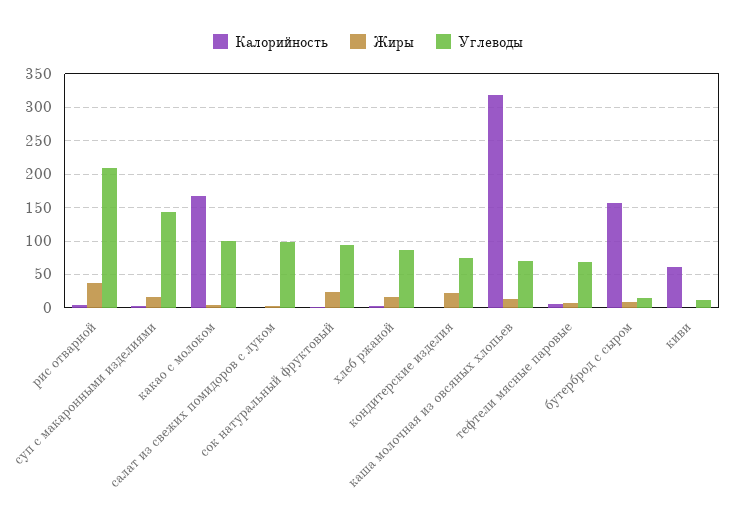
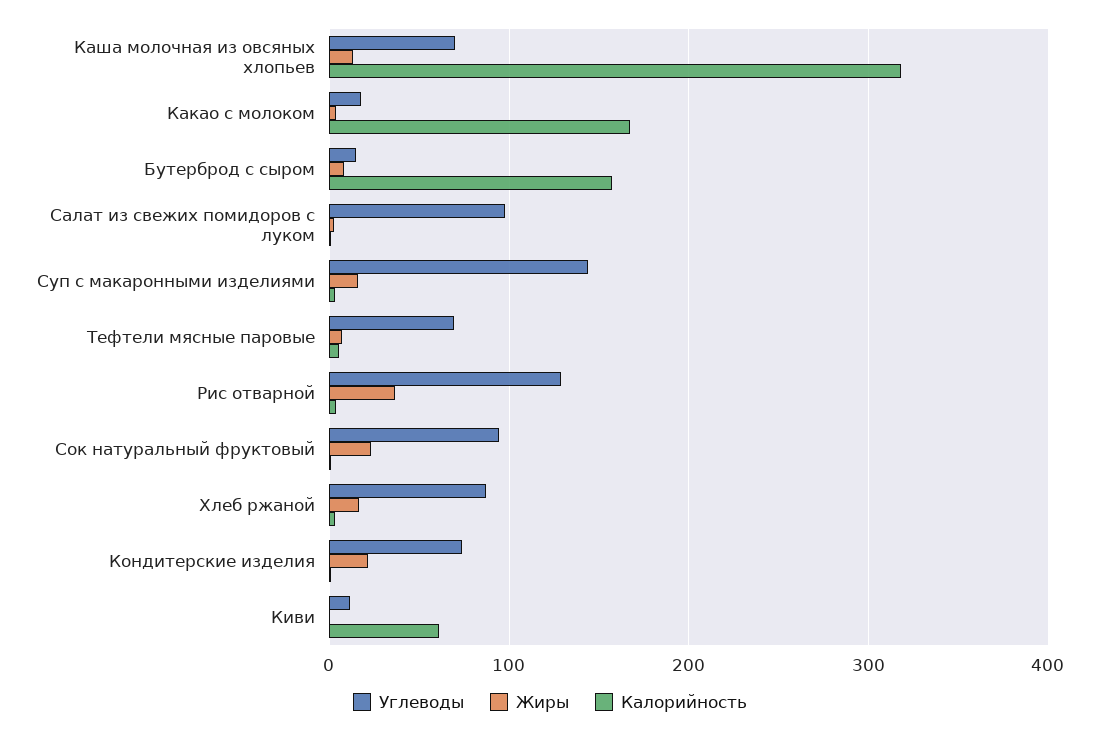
  {
    "Калорийность": {
      "рис отварной": 0,
      "суп с макаронными изделиями": 0,
      "какао с молоком": 170,
      "салат из свежих помидоров с луком": 0,
      "сок натуральный фруктовый": 0,
      "хлеб ржаной": 0,
      "кондитерские изделия": 0,
      "каша молочная из овсяных хлопьев": 320,
      "тефтели мясные паровые": 10,
      "бутерброд с сыром": 160,
      "киви": 60
    },
    "Жиры": {
      "рис отварной": 40,
      "суп с макаронными изделиями": 20,
      "какао с молоком": 0,
      "салат из свежих помидоров с луком": 0,
      "сок натуральный фруктовый": 20,
      "хлеб ржаной": 20,
      "кондитерские изделия": 20,
      "каша молочная из овсяных хлопьев": 10,
      "тефтели мясные паровые": 10,
      "бутерброд с сыром": 10,
      "киви": 0
    },
    "Углеводы": {
-     "рис отварной": 210,
+     "рис отварной": 130,
      "суп с макаронными изделиями": 140,
-     "какао с молоком": 100,
+     "какао с молоком": 20,
      "салат из свежих помидоров с луком": 100,
      "сок натуральный фруктовый": 90,
      "хлеб ржаной": 90,
      "кондитерские изделия": 70,
      "каша молочная из овсяных хлопьев": 70,
      "тефтели мясные паровые": 70,
      "бутерброд с сыром": 10,
      "киви": 10
    }
  }

